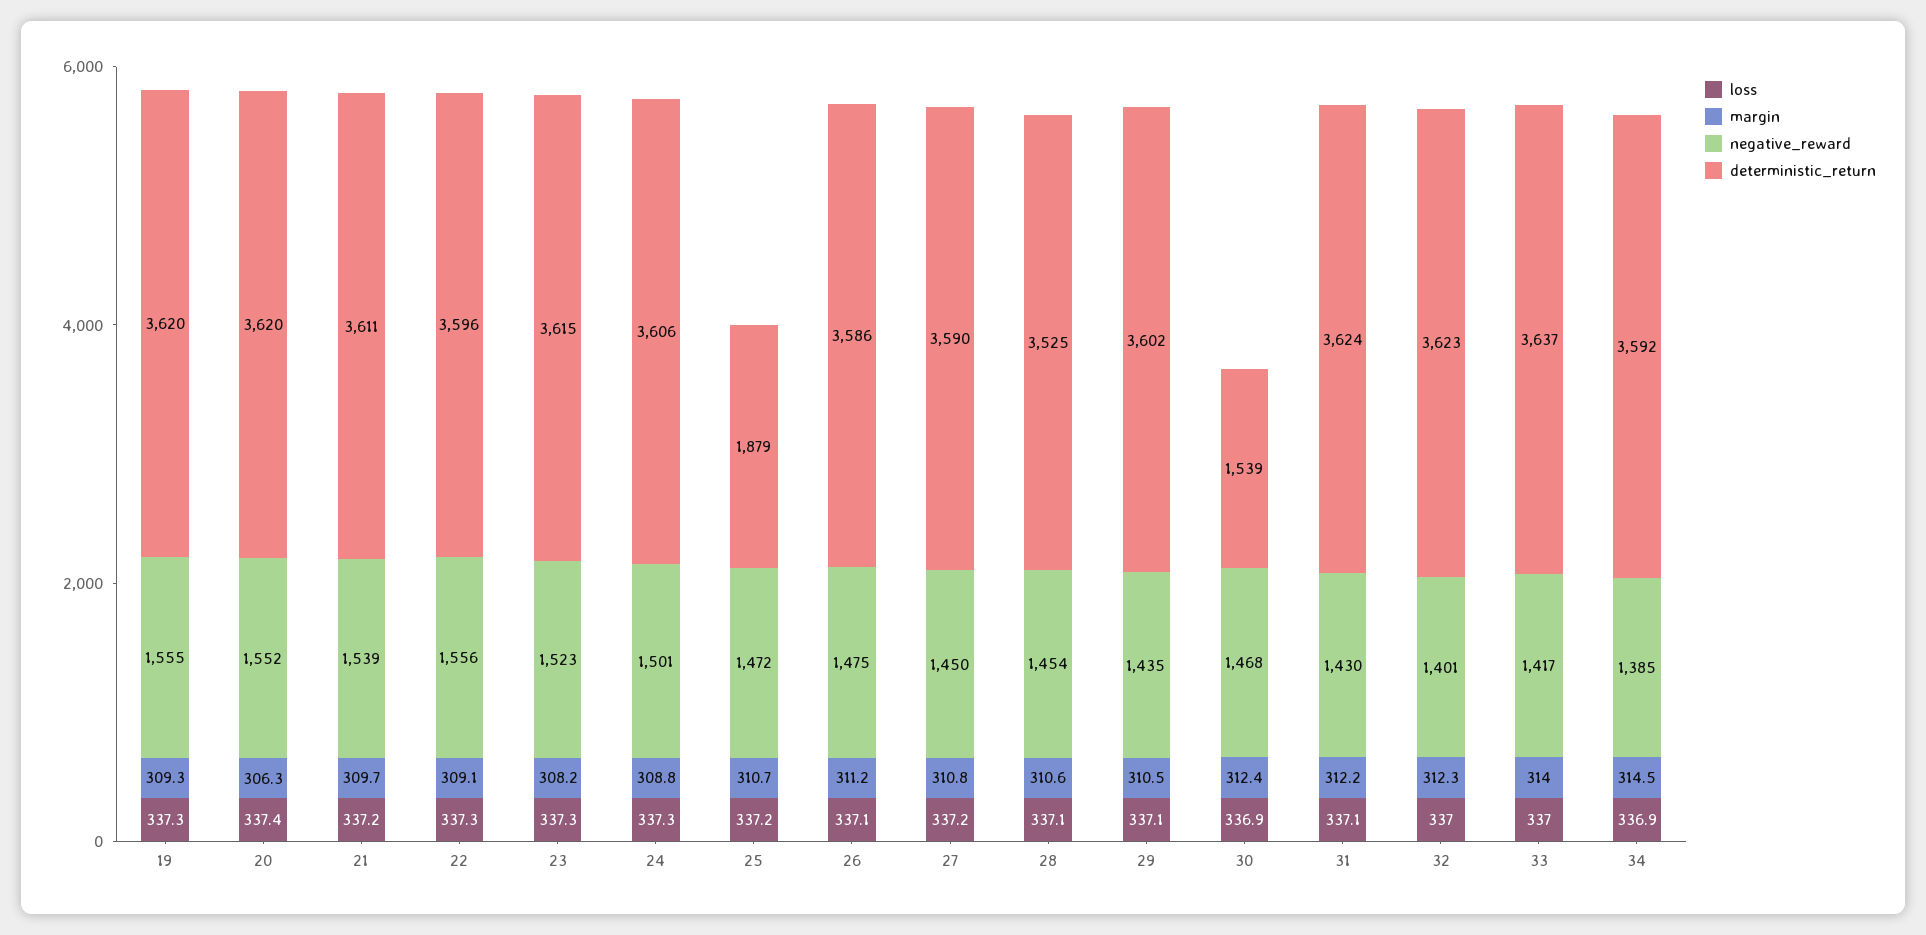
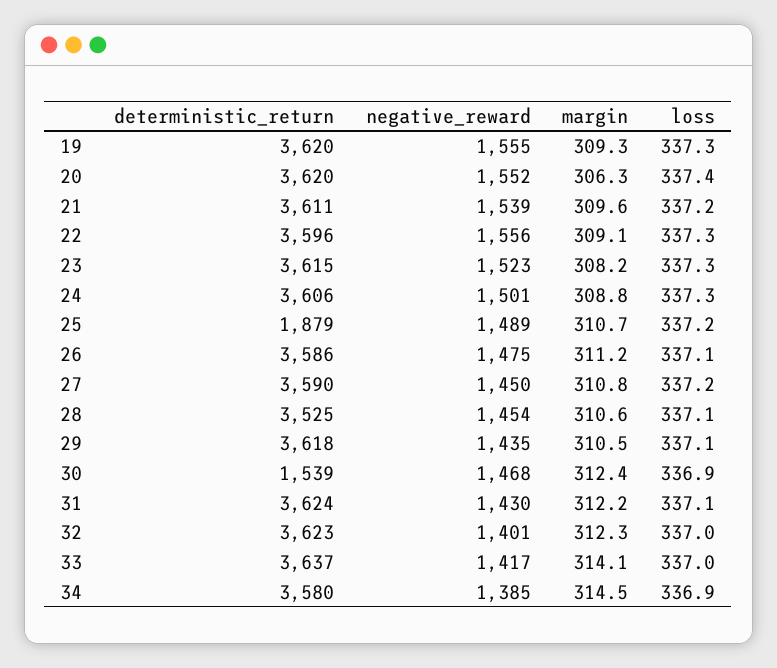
  {
    "loss": {
      "19": 337.3,
      "20": 337.4,
      "21": 337.2,
      "22": 337.3,
      "23": 337.3,
      "24": 337.3,
      "25": 337.2,
      "26": 337.1,
      "27": 337.2,
      "28": 337.1,
      "29": 337.1,
      "30": 336.9,
      "31": 337.1,
      "32": 337,
      "33": 337,
      "34": 336.9
    },
    "margin": {
      "19": 309.3,
      "20": 306.3,
-     "21": 309.7,
+     "21": 309.6,
      "22": 309.1,
      "23": 308.2,
      "24": 308.8,
      "25": 310.7,
      "26": 311.2,
      "27": 310.8,
      "28": 310.6,
      "29": 310.5,
      "30": 312.4,
      "31": 312.2,
      "32": 312.3,
-     "33": 314,
+     "33": 314.1,
      "34": 314.5
    },
    "negative_reward": {
      "19": 1555,
      "20": 1552,
      "21": 1539,
      "22": 1556,
      "23": 1523,
      "24": 1501,
-     "25": 1472,
+     "25": 1489,
      "26": 1475,
      "27": 1450,
      "28": 1454,
      "29": 1435,
      "30": 1468,
      "31": 1430,
      "32": 1401,
      "33": 1417,
      "34": 1385
    },
    "deterministic_return": {
      "19": 3620,
      "20": 3620,
      "21": 3611,
      "22": 3596,
      "23": 3615,
      "24": 3606,
      "25": 1879,
      "26": 3586,
      "27": 3590,
      "28": 3525,
-     "29": 3602,
+     "29": 3618,
      "30": 1539,
      "31": 3624,
      "32": 3623,
      "33": 3637,
-     "34": 3592
+     "34": 3580
    }
  }

